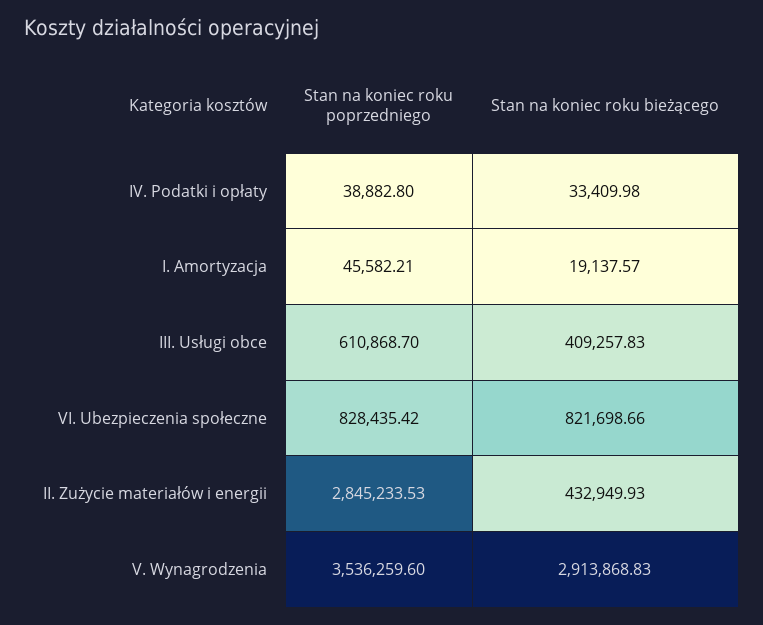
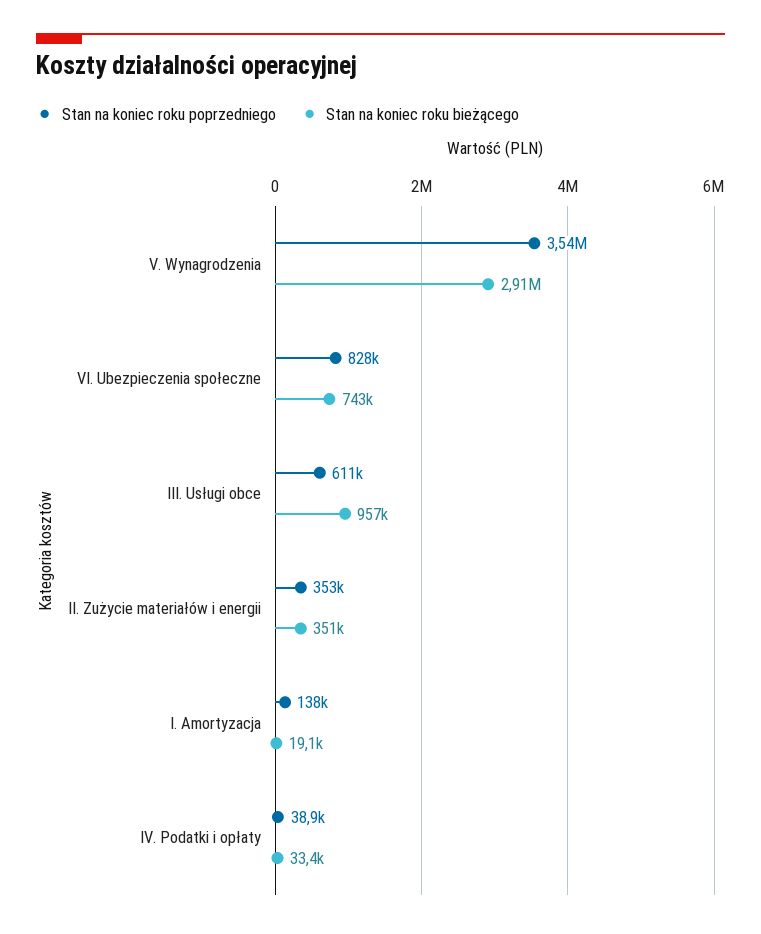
  {
    "Stan na koniec roku poprzedniego": {
      "IV. Podatki i opłaty": 38882.8,
-     "I. Amortyzacja": 45582.21,
+     "I. Amortyzacja": 138000,
      "III. Usługi obce": 610868.7,
      "VI. Ubezpieczenia społeczne": 828435.42,
-     "II. Zużycie materiałów i energii": 2845233.53,
+     "II. Zużycie materiałów i energii": 353000,
      "V. Wynagrodzenia": 3536259.6
    },
    "Stan na koniec roku bieżącego": {
      "IV. Podatki i opłaty": 33409.98,
      "I. Amortyzacja": 19137.57,
-     "III. Usługi obce": 409257.83,
+     "III. Usługi obce": 957000,
-     "VI. Ubezpieczenia społeczne": 821698.66,
+     "VI. Ubezpieczenia społeczne": 743000,
-     "II. Zużycie materiałów i energii": 432949.93,
+     "II. Zużycie materiałów i energii": 351000,
      "V. Wynagrodzenia": 2913868.83
    }
  }

